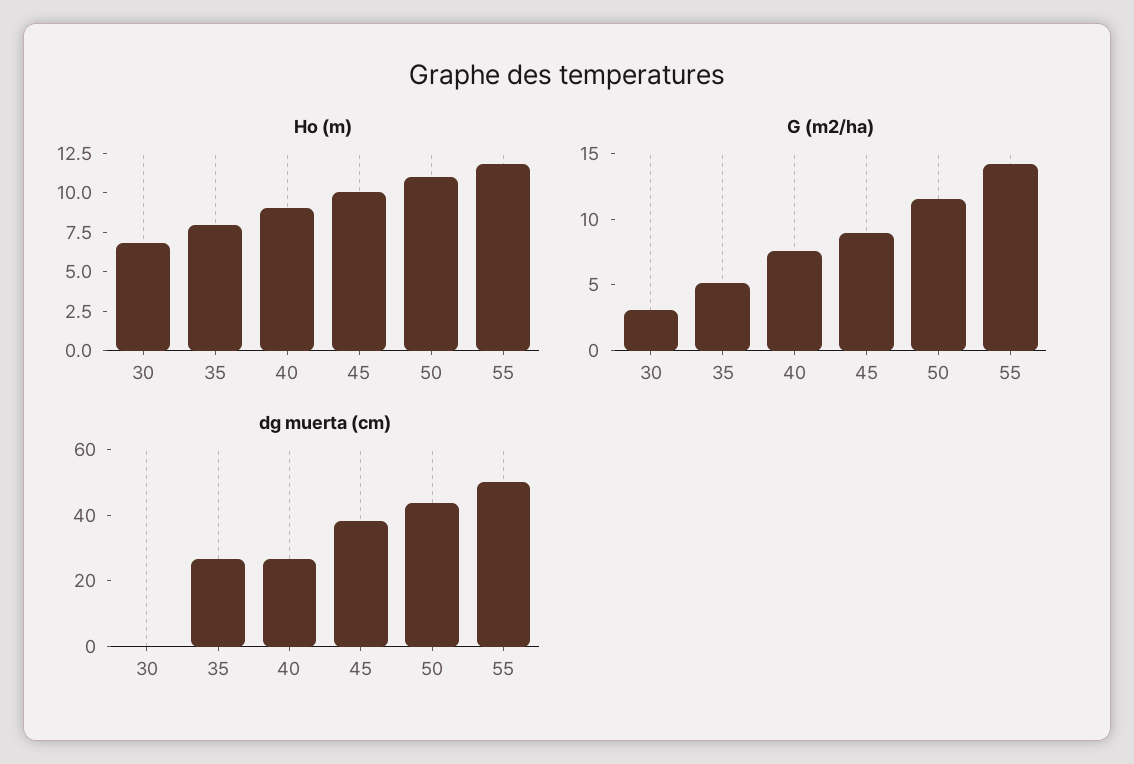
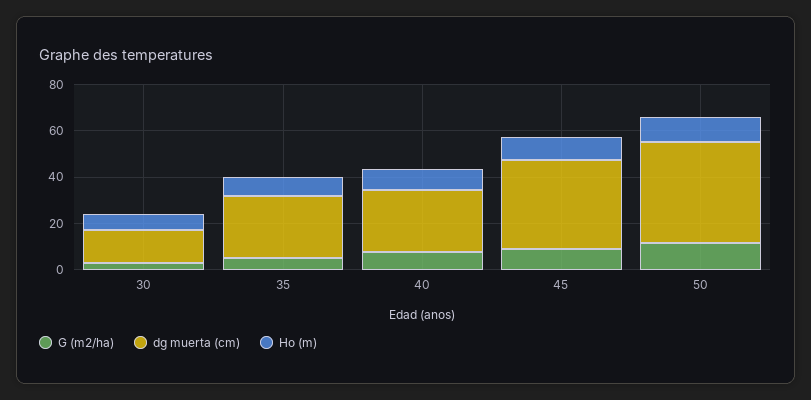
  {
    "Ho (m)": {
      "30": 7.5,
      "35": 7.5,
      "40": 10,
      "45": 10,
-     "50": 10,
+     "50": 10
-     "55": 12.5
    },
    "G (m2/ha)": {
      "30": 3,
      "35": 5,
      "40": 8,
      "45": 9,
-     "50": 12,
+     "50": 12
-     "55": 14
    },
    "dg muerta (cm)": {
-     "30": 0,
+     "30": 15,
      "35": 25,
      "40": 25,
      "45": 40,
-     "50": 45,
+     "50": 45
-     "55": 50
    }
  }

